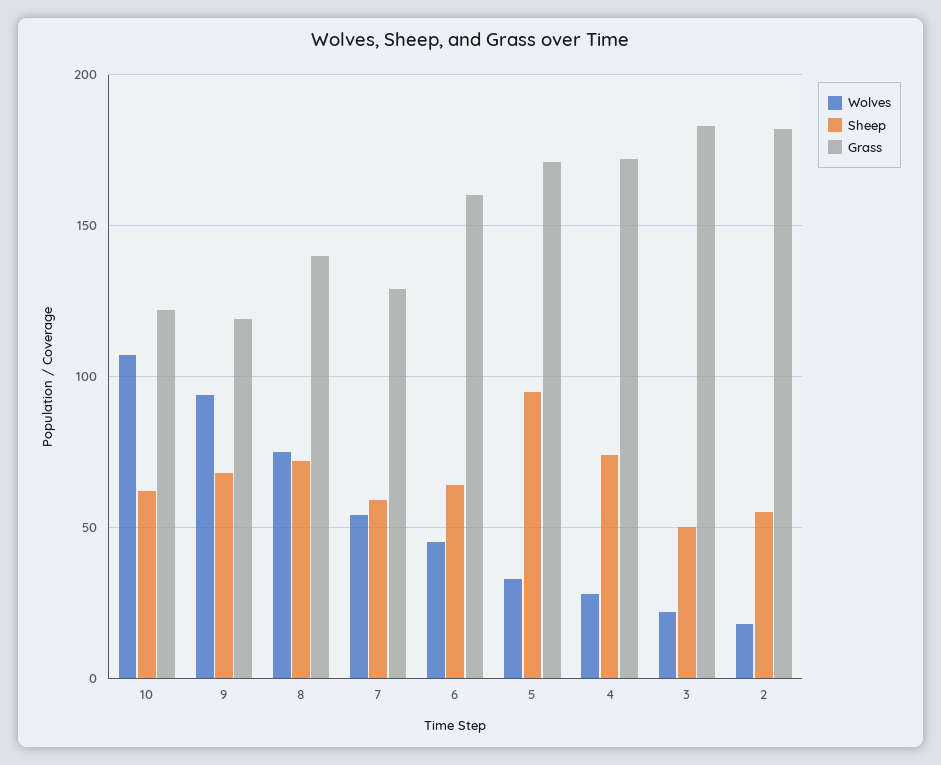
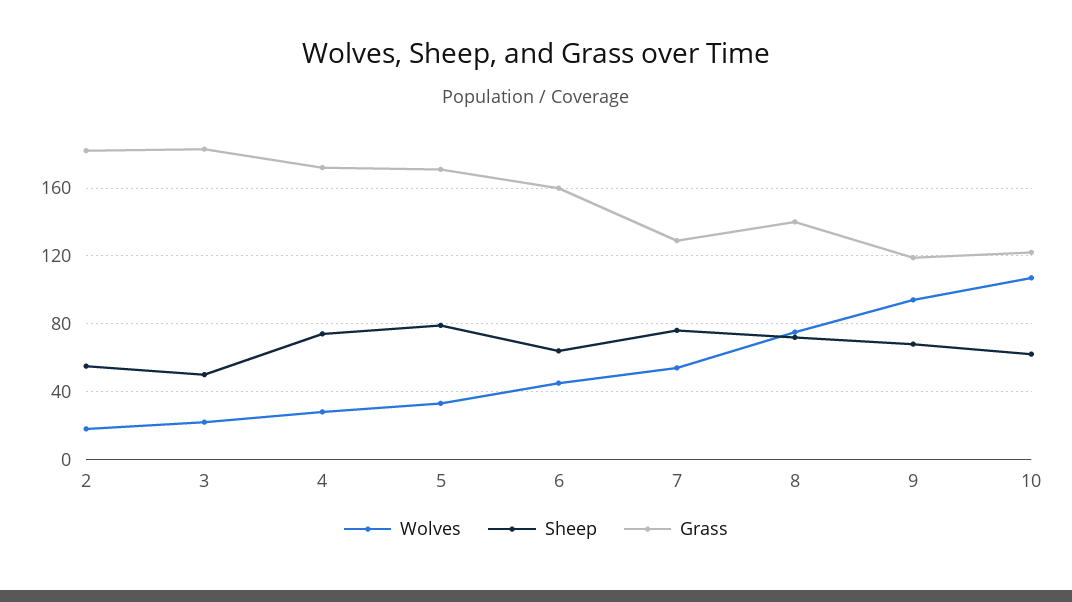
  {
    "Wolves": {
      "10": 105,
      "9": 95,
      "8": 75,
      "7": 55,
      "6": 45,
      "5": 35,
      "4": 30,
      "3": 20,
      "2": 20
    },
    "Sheep": {
      "10": 60,
      "9": 70,
      "8": 70,
-     "7": 60,
+     "7": 75,
      "6": 65,
-     "5": 95,
+     "5": 80,
      "4": 75,
      "3": 50,
      "2": 55
    },
    "Grass": {
      "10": 120,
      "9": 120,
      "8": 140,
      "7": 130,
      "6": 160,
      "5": 170,
      "4": 170,
      "3": 185,
      "2": 180
    }
  }

